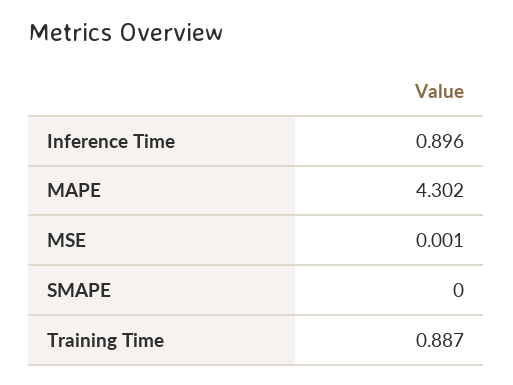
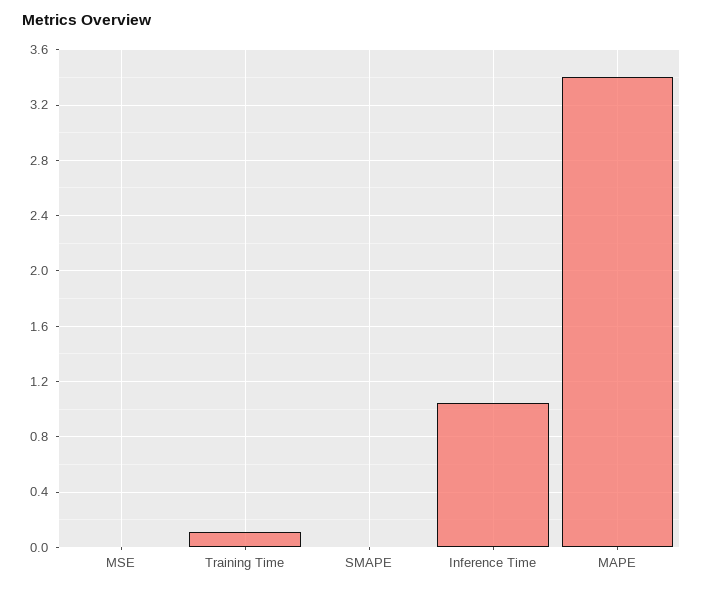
  {
-   "Inference Time": 0.896,
+   "Inference Time": 1.05,
-   "MAPE": 4.302,
+   "MAPE": 3.4,
    "MSE": 0.001,
    "SMAPE": 0,
-   "Training Time": 0.887
+   "Training Time": 0.1
  }

